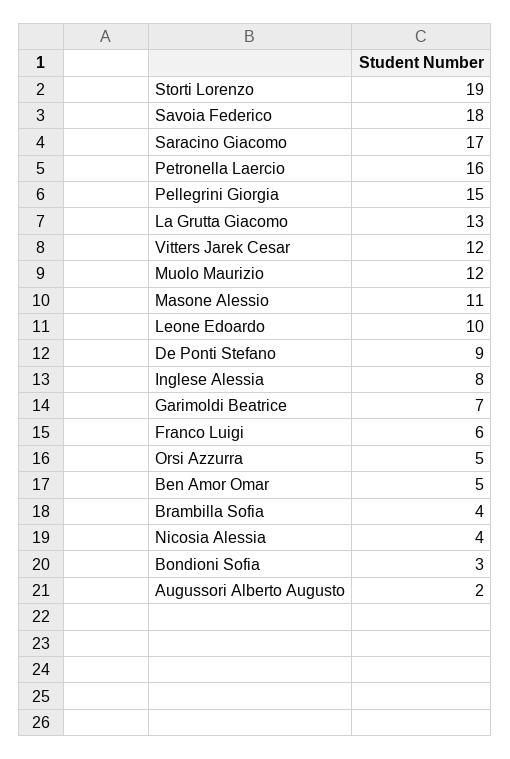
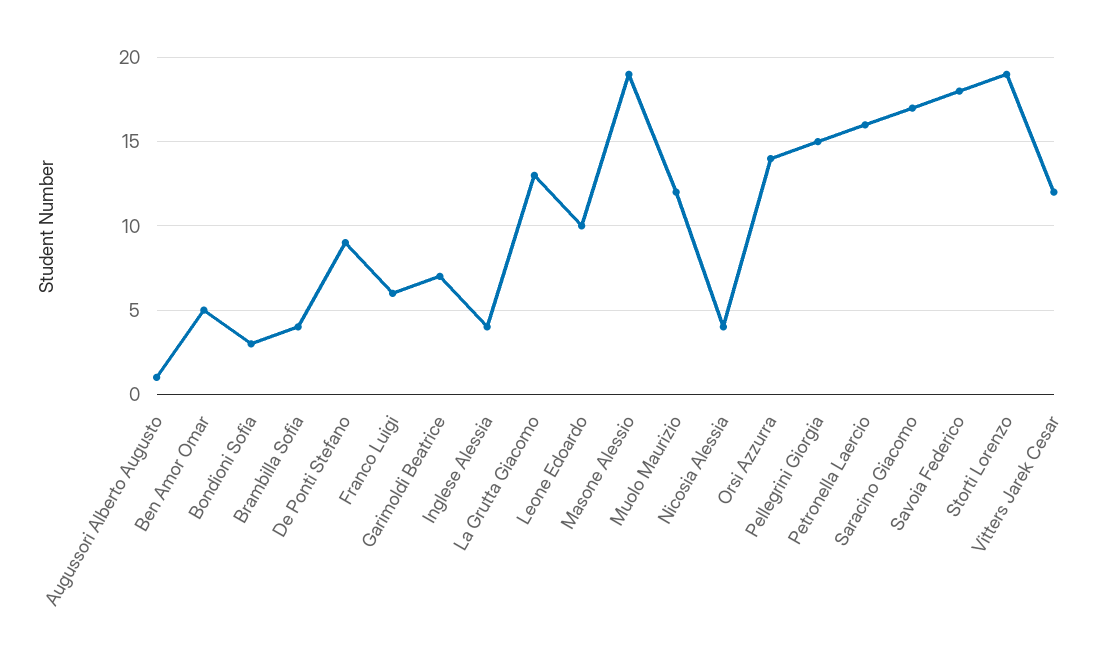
  {
    "Storti Lorenzo": 19,
    "Savoia Federico": 18,
    "Saracino Giacomo": 17,
    "Petronella Laercio": 16,
    "Pellegrini Giorgia": 15,
    "La Grutta Giacomo": 13,
    "Vitters Jarek Cesar": 12,
    "Muolo Maurizio": 12,
-   "Masone Alessio": 11,
+   "Masone Alessio": 19,
    "Leone Edoardo": 10,
    "De Ponti Stefano": 9,
-   "Inglese Alessia": 8,
+   "Inglese Alessia": 4,
    "Garimoldi Beatrice": 7,
    "Franco Luigi": 6,
-   "Orsi Azzurra": 5,
+   "Orsi Azzurra": 14,
    "Ben Amor Omar": 5,
    "Brambilla Sofia": 4,
    "Nicosia Alessia": 4,
    "Bondioni Sofia": 3,
-   "Augussori Alberto Augusto": 2
+   "Augussori Alberto Augusto": 1
  }

